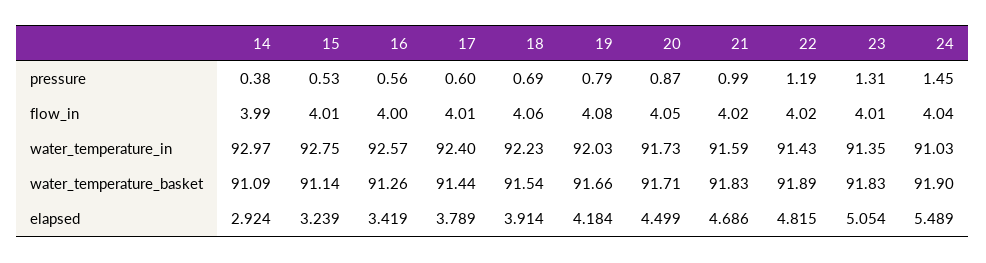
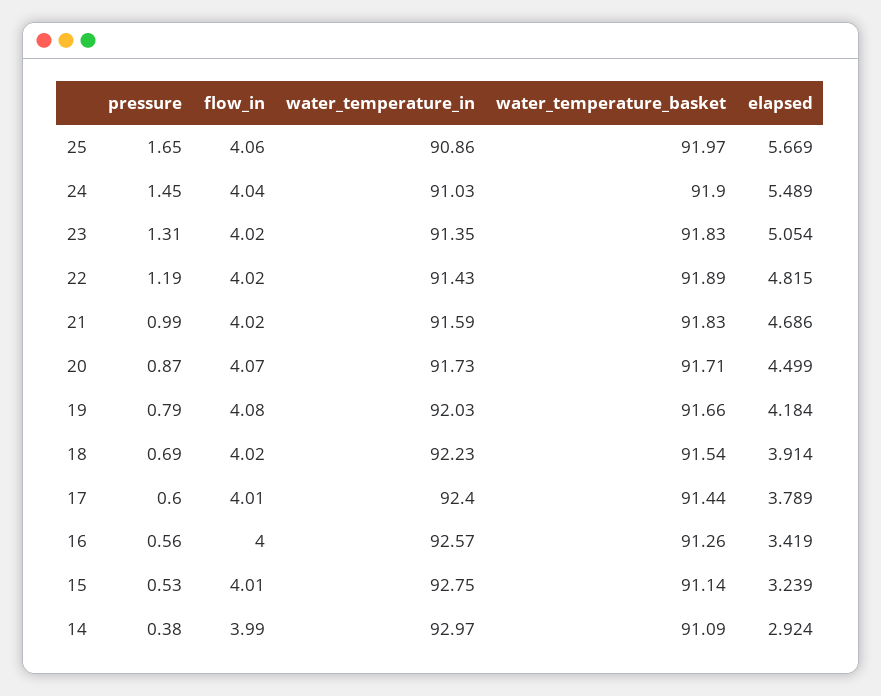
  {
    "14": {
      "pressure": 0.38,
      "flow_in": 3.99,
      "water_temperature_in": 92.97,
      "water_temperature_basket": 91.09,
      "elapsed": 2.924
    },
    "15": {
      "pressure": 0.53,
      "flow_in": 4.01,
      "water_temperature_in": 92.75,
      "water_temperature_basket": 91.14,
      "elapsed": 3.239
    },
    "16": {
      "pressure": 0.56,
      "flow_in": 4,
      "water_temperature_in": 92.57,
      "water_temperature_basket": 91.26,
      "elapsed": 3.419
    },
    "17": {
      "pressure": 0.6,
      "flow_in": 4.01,
      "water_temperature_in": 92.4,
      "water_temperature_basket": 91.44,
      "elapsed": 3.789
    },
    "18": {
      "pressure": 0.69,
-     "flow_in": 4.06,
+     "flow_in": 4.02,
      "water_temperature_in": 92.23,
      "water_temperature_basket": 91.54,
      "elapsed": 3.914
    },
    "19": {
      "pressure": 0.79,
      "flow_in": 4.08,
      "water_temperature_in": 92.03,
      "water_temperature_basket": 91.66,
      "elapsed": 4.184
    },
    "20": {
      "pressure": 0.87,
-     "flow_in": 4.05,
+     "flow_in": 4.07,
      "water_temperature_in": 91.73,
      "water_temperature_basket": 91.71,
      "elapsed": 4.499
    },
    "21": {
      "pressure": 0.99,
      "flow_in": 4.02,
      "water_temperature_in": 91.59,
      "water_temperature_basket": 91.83,
      "elapsed": 4.686
    },
    "22": {
      "pressure": 1.19,
      "flow_in": 4.02,
      "water_temperature_in": 91.43,
      "water_temperature_basket": 91.89,
      "elapsed": 4.815
    },
    "23": {
      "pressure": 1.31,
-     "flow_in": 4.01,
+     "flow_in": 4.02,
      "water_temperature_in": 91.35,
      "water_temperature_basket": 91.83,
      "elapsed": 5.054
    },
    "24": {
      "pressure": 1.45,
      "flow_in": 4.04,
      "water_temperature_in": 91.03,
      "water_temperature_basket": 91.9,
      "elapsed": 5.489
-   }
+   },
+   "25": {
+     "pressure": 1.65,
+     "flow_in": 4.06,
+     "water_temperature_in": 90.86,
+     "water_temperature_basket": 91.97,
+     "elapsed": 5.669
+   }
  }

